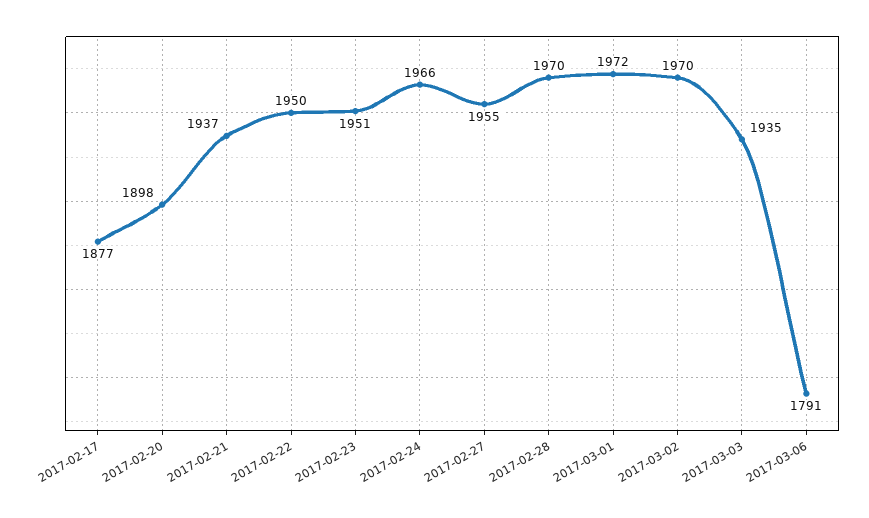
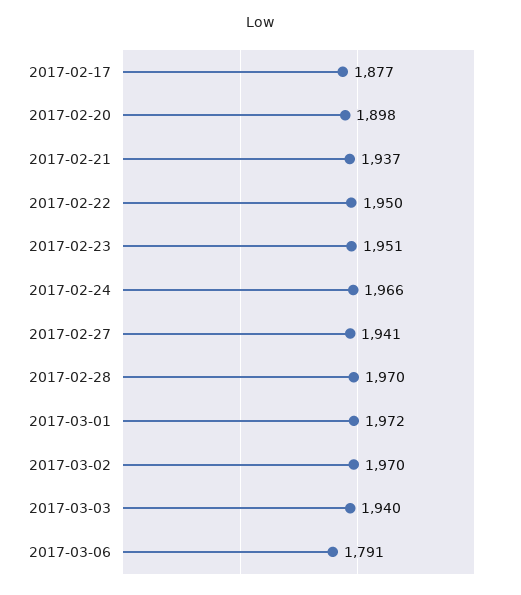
  {
    "2017-02-17": 1877,
    "2017-02-20": 1898,
    "2017-02-21": 1937,
    "2017-02-22": 1950,
    "2017-02-23": 1951,
    "2017-02-24": 1966,
-   "2017-02-27": 1955,
+   "2017-02-27": 1941,
    "2017-02-28": 1970,
    "2017-03-01": 1972,
    "2017-03-02": 1970,
-   "2017-03-03": 1935,
+   "2017-03-03": 1940,
    "2017-03-06": 1791
  }

